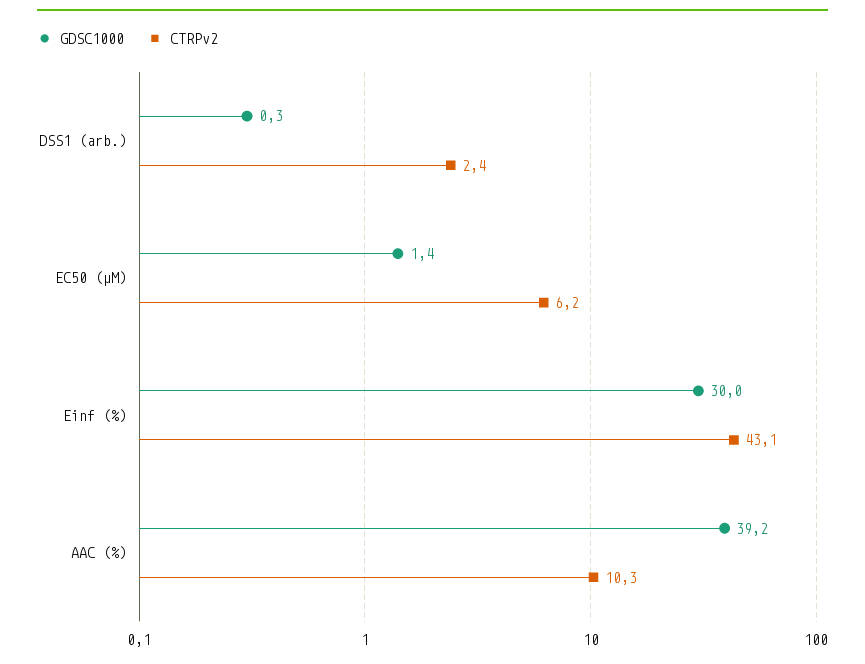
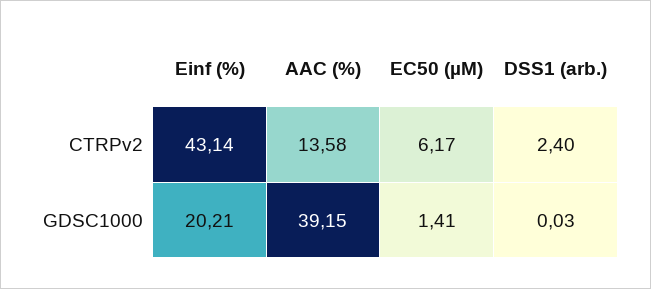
  {
    "GDSC1000": {
-     "DSS1 (arb.)": 0.3,
+     "DSS1 (arb.)": 0.03,
      "EC50 (µM)": 1.41,
-     "Einf (%)": 30,
+     "Einf (%)": 20.21,
      "AAC (%)": 39.15
    },
    "CTRPv2": {
      "DSS1 (arb.)": 2.4,
      "EC50 (µM)": 6.17,
      "Einf (%)": 43.14,
-     "AAC (%)": 10.3
+     "AAC (%)": 13.58
    }
  }

